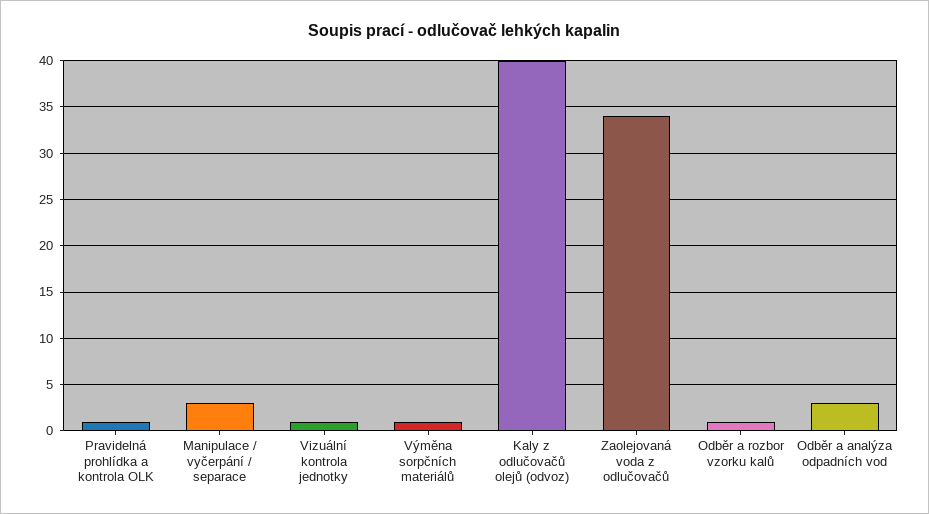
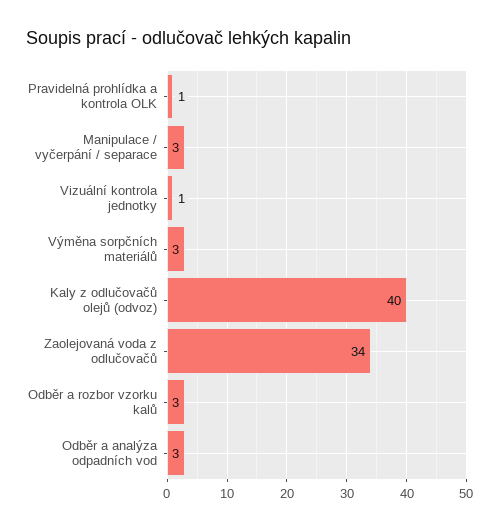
  {
    "Pravidelná prohlídka a kontrola OLK": 1,
    "Manipulace / vyčerpání / separace": 3,
    "Vizuální kontrola jednotky": 1,
-   "Výměna sorpčních materiálů": 1,
+   "Výměna sorpčních materiálů": 3,
    "Kaly z odlučovačů olejů (odvoz)": 40,
    "Zaolejovaná voda z odlučovačů": 34,
-   "Odběr a rozbor vzorku kalů": 1,
+   "Odběr a rozbor vzorku kalů": 3,
    "Odběr a analýza odpadních vod": 3
  }

